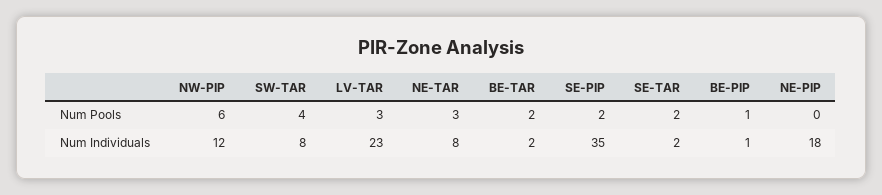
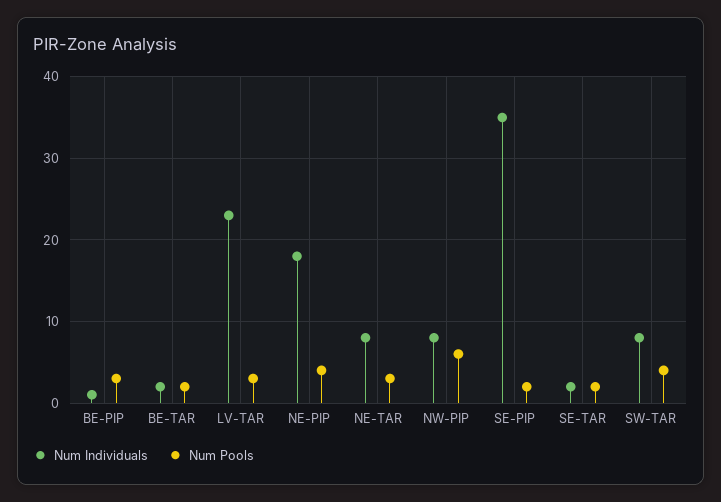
  {
    "Num Pools": {
      "NW-PIP": 6,
      "SW-TAR": 4,
      "LV-TAR": 3,
      "NE-TAR": 3,
      "BE-TAR": 2,
      "SE-PIP": 2,
      "SE-TAR": 2,
-     "BE-PIP": 1,
+     "BE-PIP": 3,
-     "NE-PIP": 0
+     "NE-PIP": 4
    },
    "Num Individuals": {
-     "NW-PIP": 12,
+     "NW-PIP": 8,
      "SW-TAR": 8,
      "LV-TAR": 23,
      "NE-TAR": 8,
      "BE-TAR": 2,
      "SE-PIP": 35,
      "SE-TAR": 2,
      "BE-PIP": 1,
      "NE-PIP": 18
    }
  }

